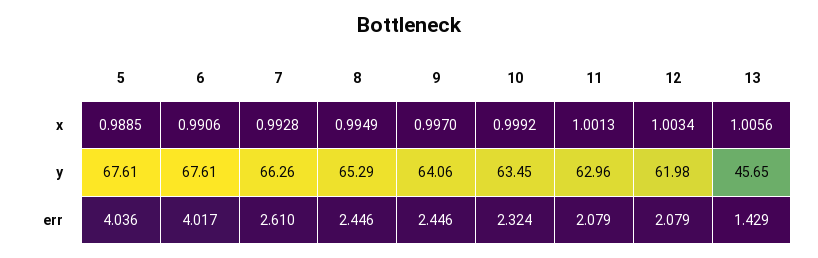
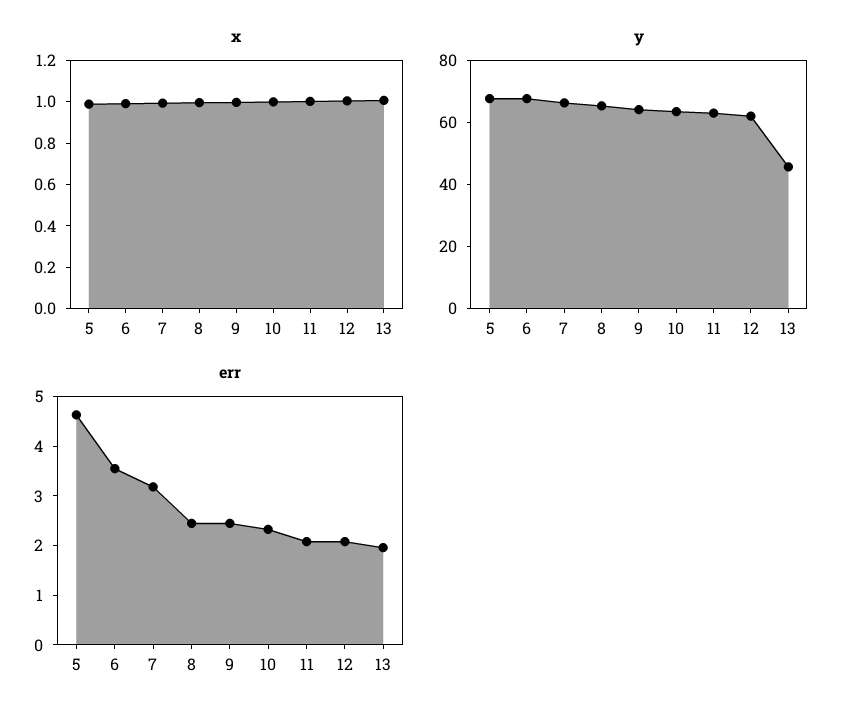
  {
    "x": {
      "5": 0.9885,
      "6": 0.9906,
      "7": 0.9928,
      "8": 0.9949,
      "9": 0.997,
      "10": 0.9992,
      "11": 1.0013,
      "12": 1.0034,
      "13": 1.0056
    },
    "y": {
      "5": 67.61,
      "6": 67.61,
      "7": 66.26,
      "8": 65.29,
      "9": 64.06,
      "10": 63.45,
      "11": 62.96,
      "12": 61.98,
      "13": 45.65
    },
    "err": {
-     "5": 4.036,
+     "5": 4.6,
-     "6": 4.017,
+     "6": 3.6,
-     "7": 2.61,
+     "7": 3.2,
      "8": 2.446,
      "9": 2.446,
      "10": 2.324,
      "11": 2.079,
      "12": 2.079,
-     "13": 1.429
+     "13": 2
    }
  }

